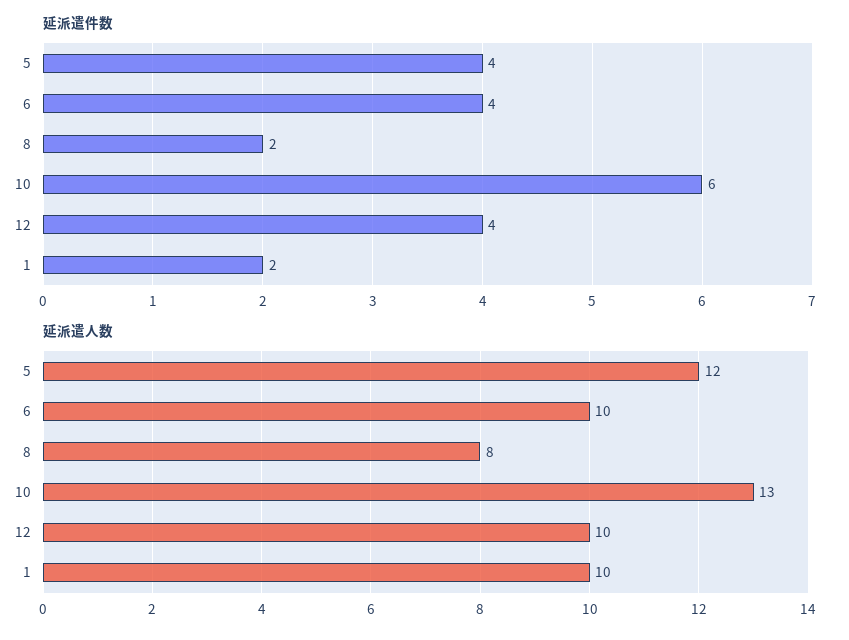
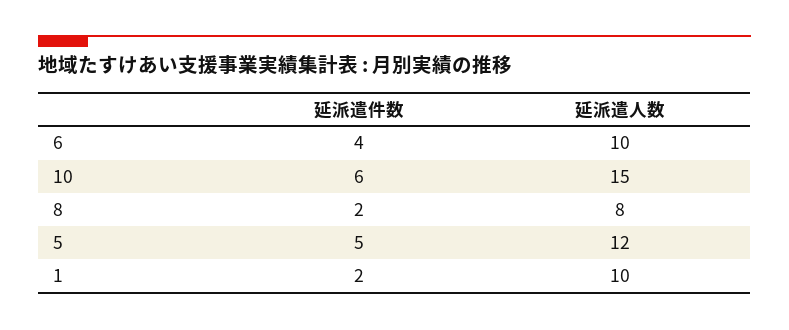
  {
    "延派遣件数": {
-     "5": 4,
+     "5": 5,
      "6": 4,
      "8": 2,
      "10": 6,
-     "12": 4,
      "1": 2
    },
    "延派遣人数": {
      "5": 12,
      "6": 10,
      "8": 8,
-     "10": 13,
+     "10": 15,
-     "12": 10,
      "1": 10
    }
  }

